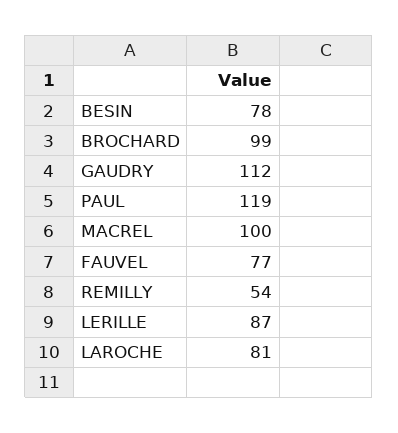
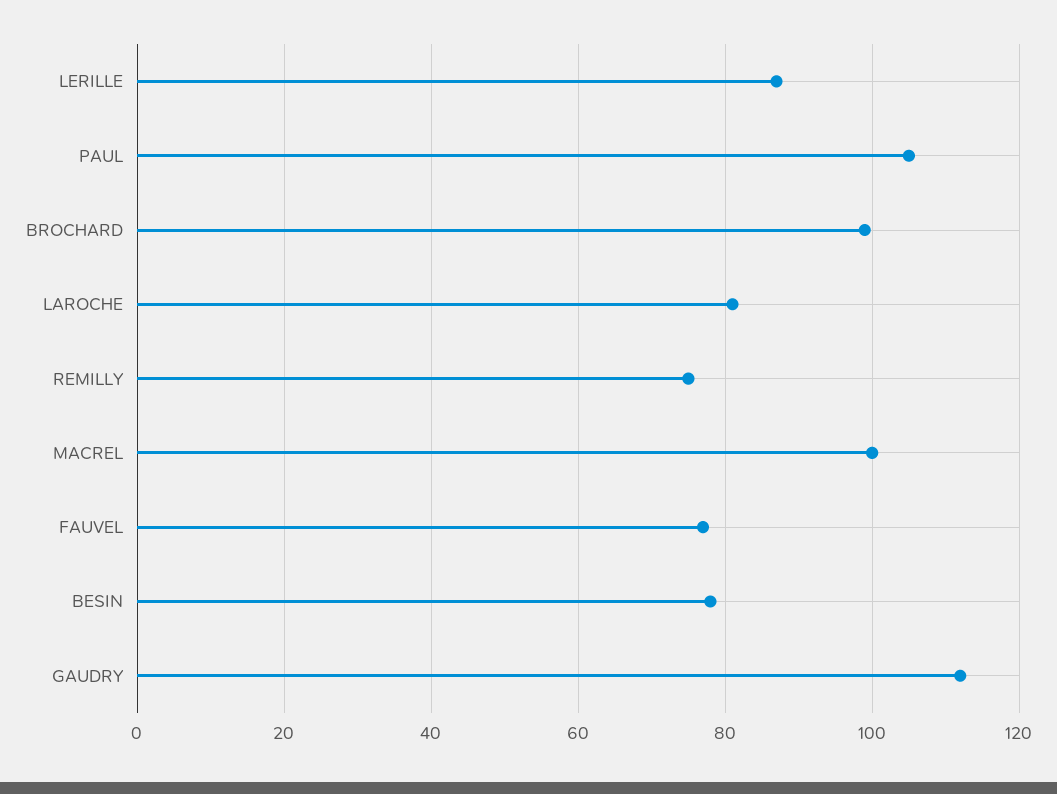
  {
    "BESIN": 78,
    "BROCHARD": 99,
    "GAUDRY": 112,
-   "PAUL": 119,
+   "PAUL": 105,
    "MACREL": 100,
    "FAUVEL": 77,
-   "REMILLY": 54,
+   "REMILLY": 75,
    "LERILLE": 87,
    "LAROCHE": 81
  }

